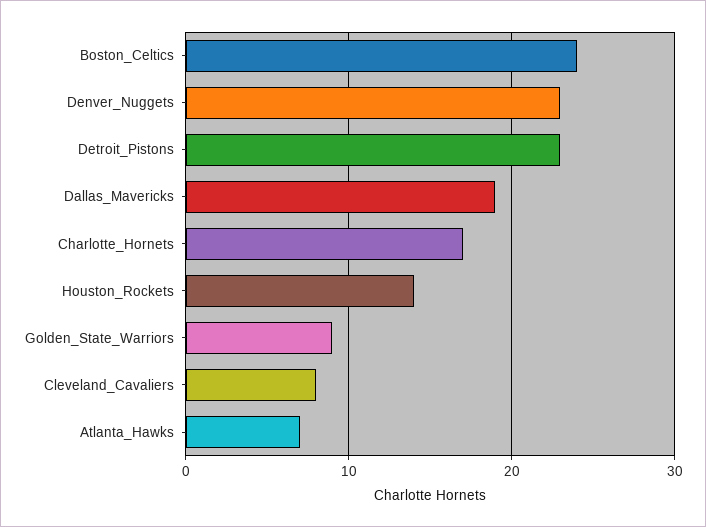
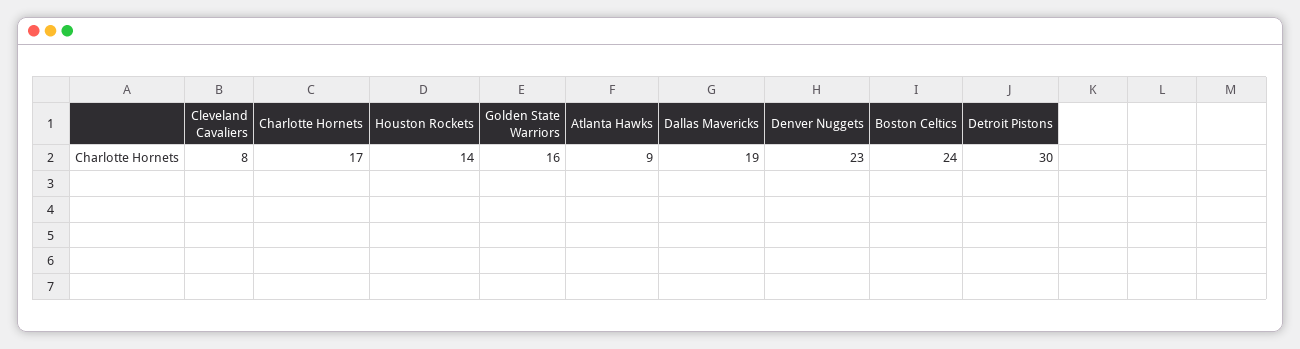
  {
    "Boston_Celtics": 24,
    "Denver_Nuggets": 23,
-   "Detroit_Pistons": 23,
+   "Detroit_Pistons": 30,
    "Dallas_Mavericks": 19,
    "Charlotte_Hornets": 17,
    "Houston_Rockets": 14,
-   "Golden_State_Warriors": 9,
+   "Golden_State_Warriors": 16,
    "Cleveland_Cavaliers": 8,
-   "Atlanta_Hawks": 7
+   "Atlanta_Hawks": 9
  }

